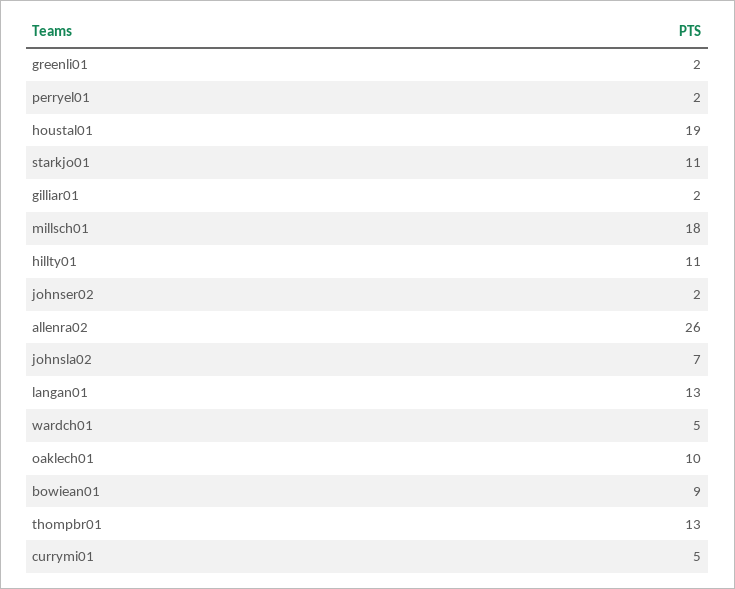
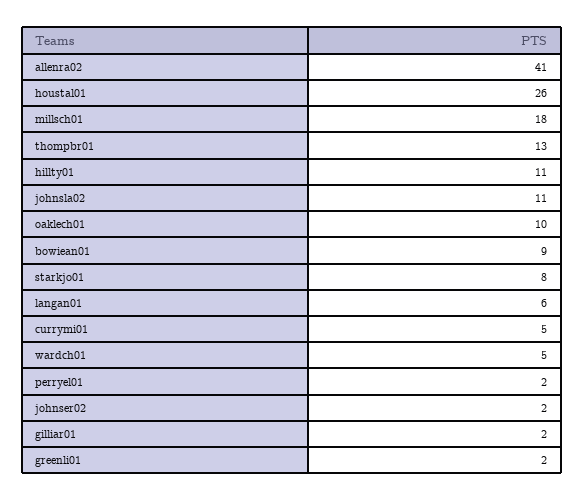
  {
    "greenli01": 2,
    "perryel01": 2,
-   "houstal01": 19,
+   "houstal01": 26,
-   "starkjo01": 11,
+   "starkjo01": 8,
    "gilliar01": 2,
    "millsch01": 18,
    "hillty01": 11,
    "johnser02": 2,
-   "allenra02": 26,
+   "allenra02": 41,
-   "johnsla02": 7,
+   "johnsla02": 11,
-   "langan01": 13,
+   "langan01": 6,
    "wardch01": 5,
    "oaklech01": 10,
    "bowiean01": 9,
    "thompbr01": 13,
    "currymi01": 5
  }

